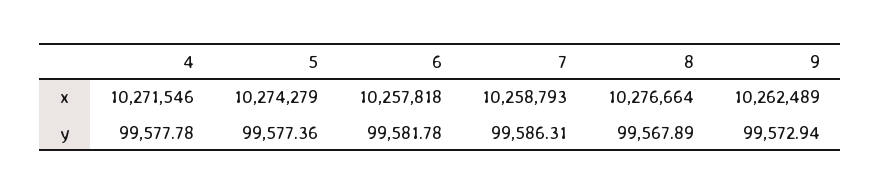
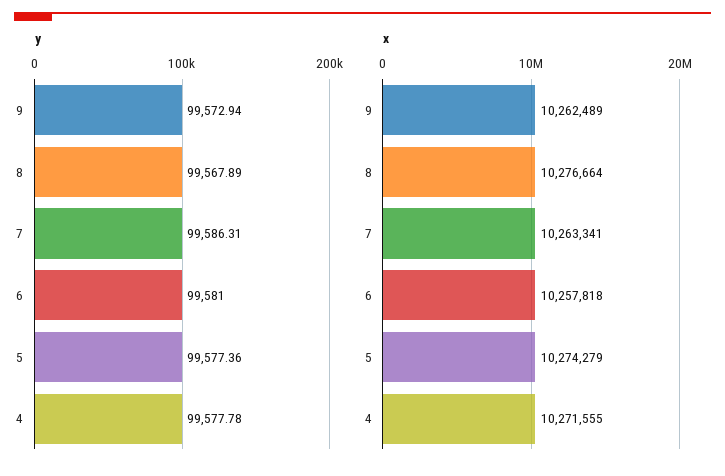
  {
    "x": {
-     "4": 10271546,
+     "4": 10271555,
      "5": 10274279,
      "6": 10257818,
-     "7": 10258793,
+     "7": 10263341,
      "8": 10276664,
      "9": 10262489
    },
    "y": {
      "4": 99577.78,
      "5": 99577.36,
-     "6": 99581.78,
+     "6": 99581,
      "7": 99586.31,
      "8": 99567.89,
      "9": 99572.94
    }
  }

